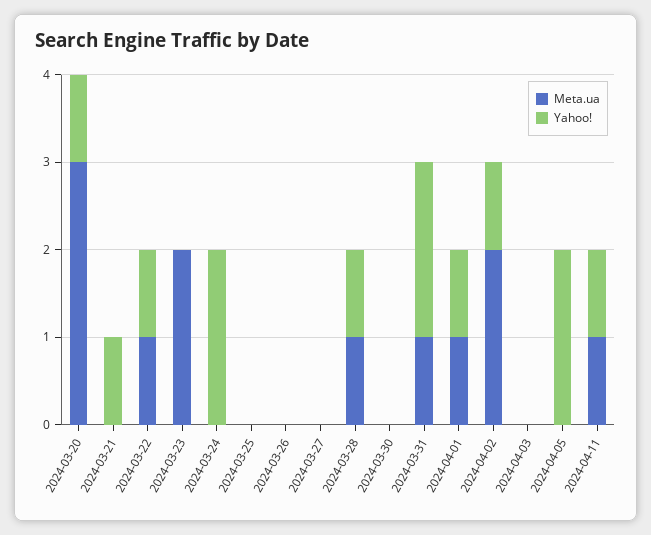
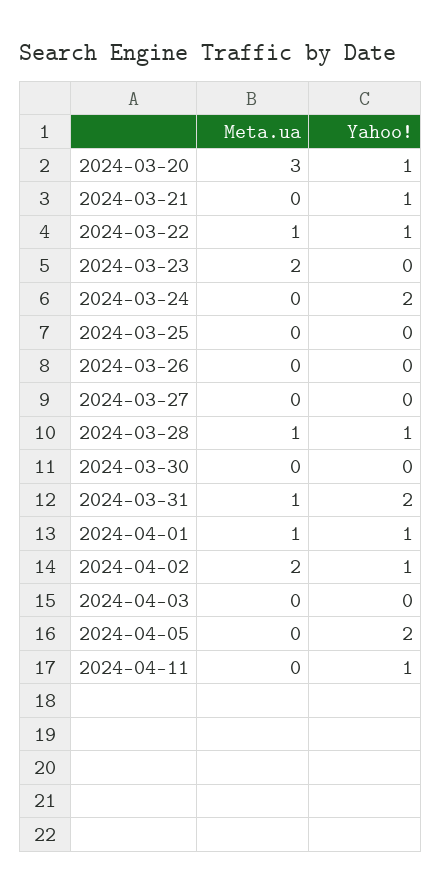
  {
    "Meta.ua": {
      "2024-03-20": 3,
      "2024-03-21": 0,
      "2024-03-22": 1,
      "2024-03-23": 2,
      "2024-03-24": 0,
      "2024-03-25": 0,
      "2024-03-26": 0,
      "2024-03-27": 0,
      "2024-03-28": 1,
      "2024-03-30": 0,
      "2024-03-31": 1,
      "2024-04-01": 1,
      "2024-04-02": 2,
      "2024-04-03": 0,
      "2024-04-05": 0,
-     "2024-04-11": 1
+     "2024-04-11": 0
    },
    "Yahoo!": {
      "2024-03-20": 1,
      "2024-03-21": 1,
      "2024-03-22": 1,
      "2024-03-23": 0,
      "2024-03-24": 2,
      "2024-03-25": 0,
      "2024-03-26": 0,
      "2024-03-27": 0,
      "2024-03-28": 1,
      "2024-03-30": 0,
      "2024-03-31": 2,
      "2024-04-01": 1,
      "2024-04-02": 1,
      "2024-04-03": 0,
      "2024-04-05": 2,
      "2024-04-11": 1
    }
  }

